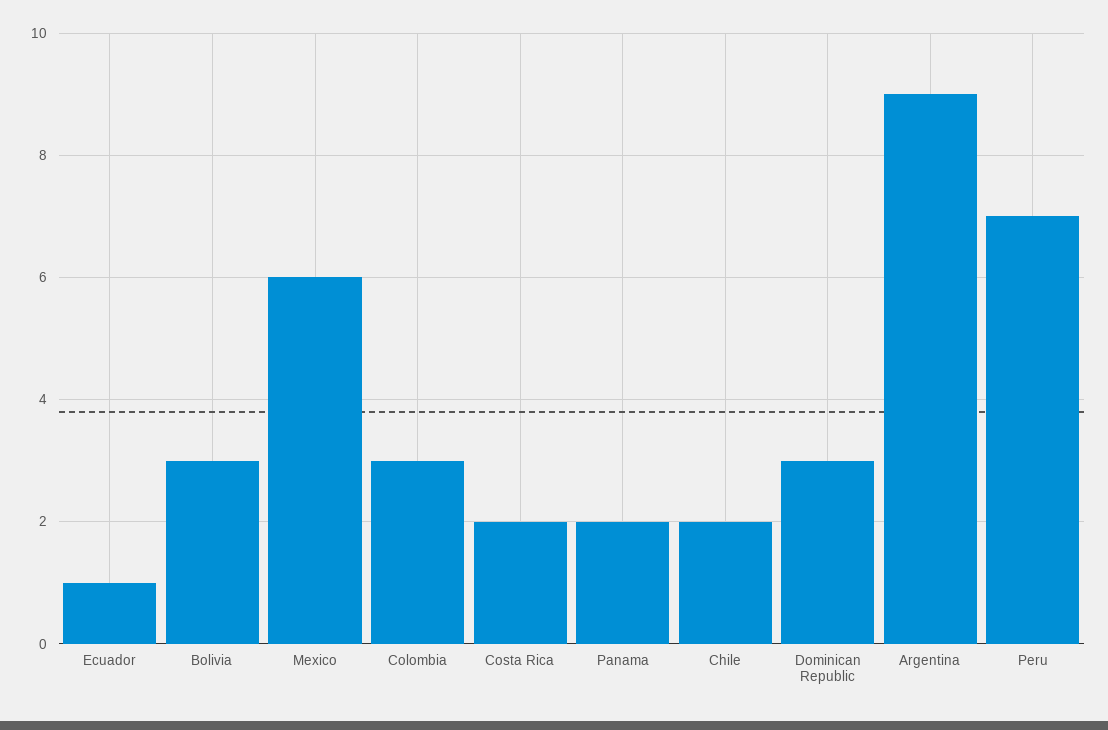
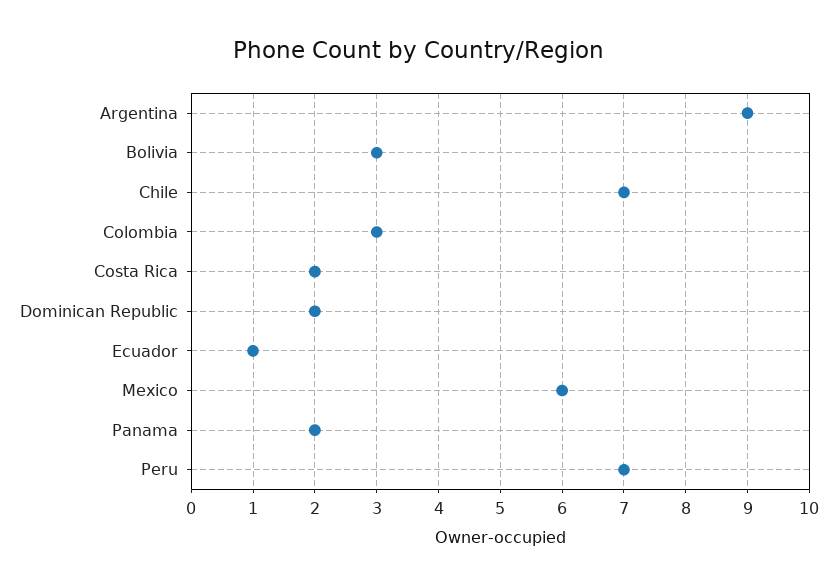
  {
    "Ecuador": 1,
    "Bolivia": 3,
    "Mexico": 6,
    "Colombia": 3,
    "Costa Rica": 2,
    "Panama": 2,
-   "Chile": 2,
+   "Chile": 7,
-   "Dominican Republic": 3,
+   "Dominican Republic": 2,
    "Argentina": 9,
    "Peru": 7
  }

